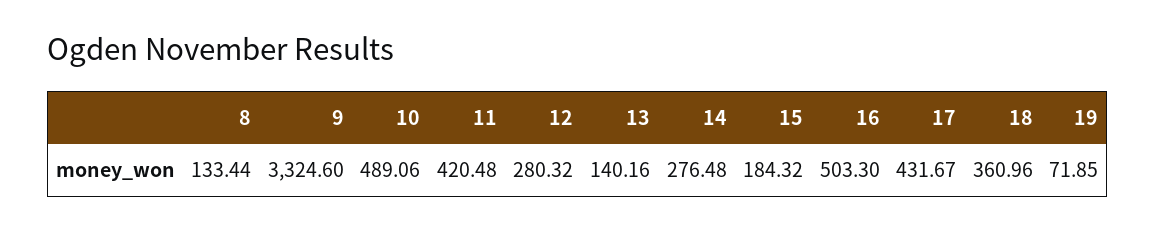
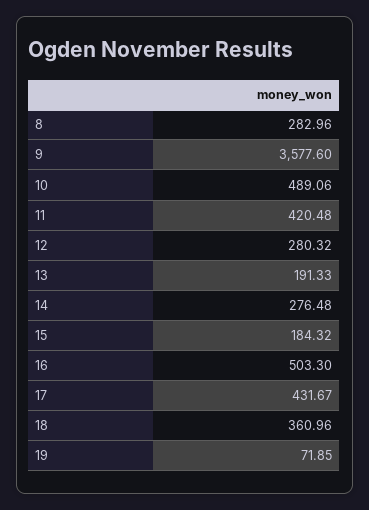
  {
-   "8": 133.44,
+   "8": 282.96,
-   "9": 3324.6,
+   "9": 3577.6,
    "10": 489.06,
    "11": 420.48,
    "12": 280.32,
-   "13": 140.16,
+   "13": 191.33,
    "14": 276.48,
    "15": 184.32,
    "16": 503.3,
    "17": 431.67,
    "18": 360.96,
    "19": 71.85
  }

